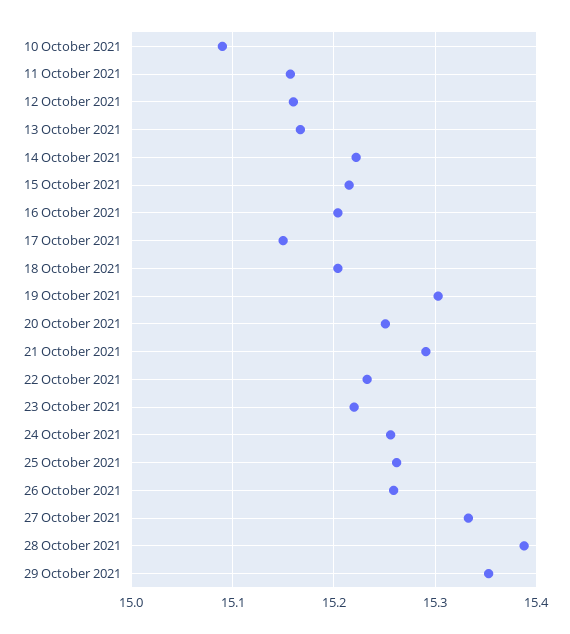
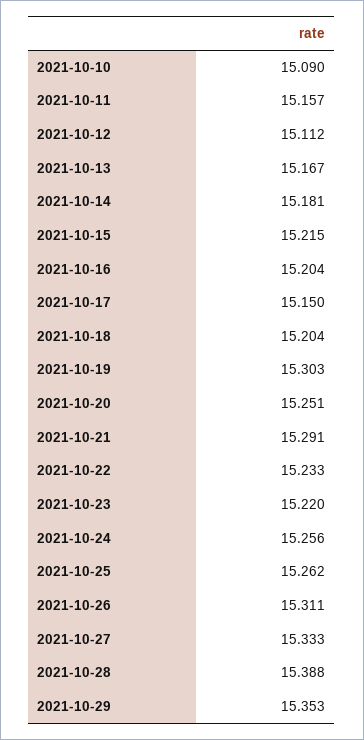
  {
    "10 October 2021": 15.09,
    "11 October 2021": 15.157,
-   "12 October 2021": 15.16,
+   "12 October 2021": 15.112,
    "13 October 2021": 15.167,
-   "14 October 2021": 15.22,
+   "14 October 2021": 15.181,
    "15 October 2021": 15.215,
    "16 October 2021": 15.204,
    "17 October 2021": 15.15,
    "18 October 2021": 15.204,
    "19 October 2021": 15.303,
    "20 October 2021": 15.251,
    "21 October 2021": 15.291,
    "22 October 2021": 15.233,
    "23 October 2021": 15.22,
    "24 October 2021": 15.256,
    "25 October 2021": 15.262,
-   "26 October 2021": 15.26,
+   "26 October 2021": 15.311,
    "27 October 2021": 15.333,
    "28 October 2021": 15.388,
    "29 October 2021": 15.353
  }

